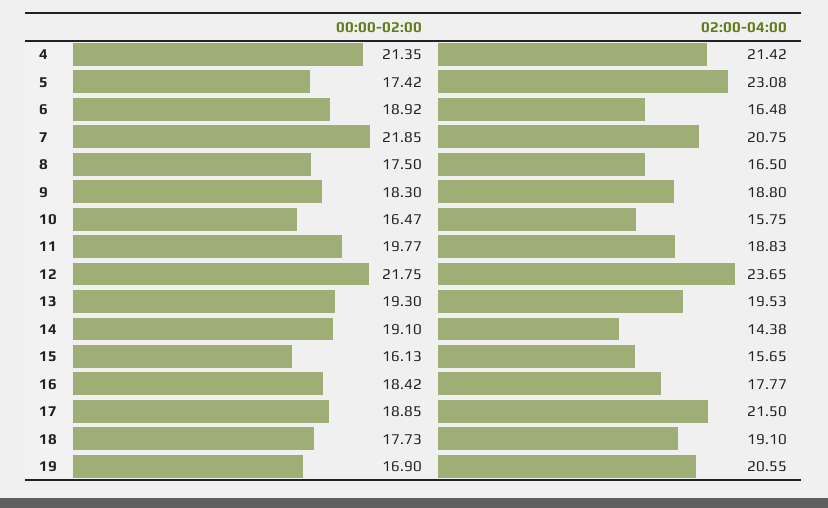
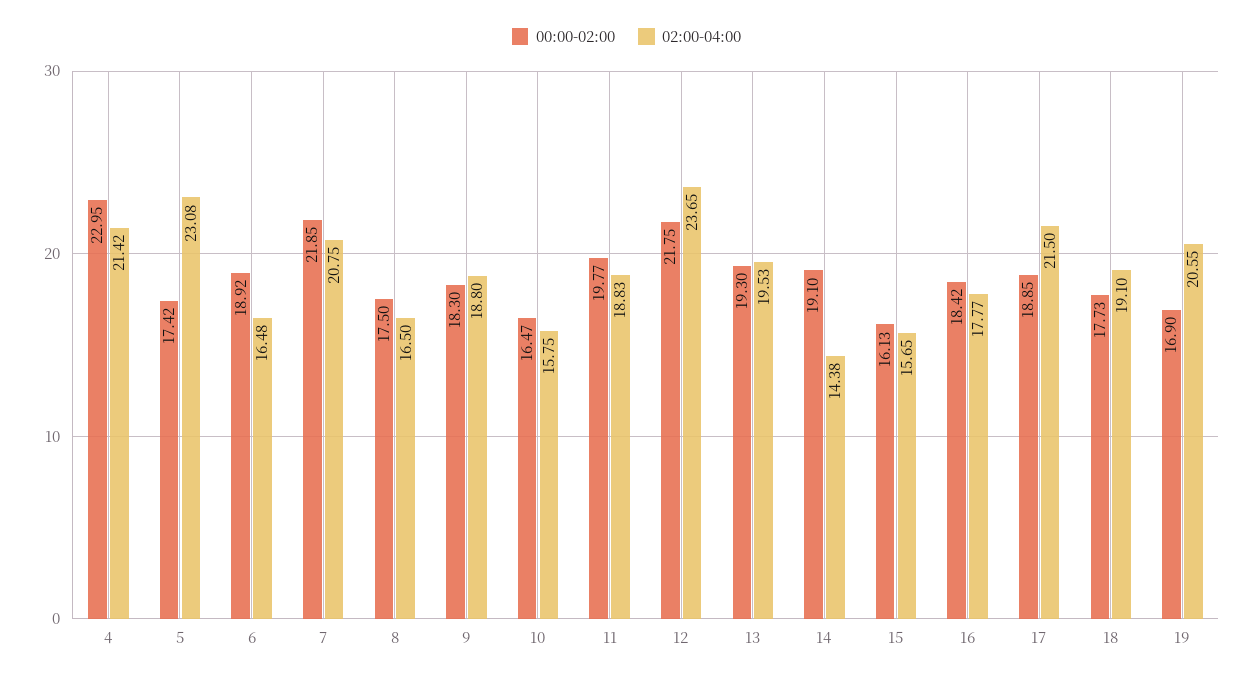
  {
    "00:00-02:00": {
-     "4": 21.35,
+     "4": 22.95,
      "5": 17.42,
      "6": 18.92,
      "7": 21.85,
      "8": 17.5,
      "9": 18.3,
      "10": 16.47,
      "11": 19.77,
      "12": 21.75,
      "13": 19.3,
      "14": 19.1,
      "15": 16.13,
      "16": 18.42,
      "17": 18.85,
      "18": 17.73,
      "19": 16.9
    },
    "02:00-04:00": {
      "4": 21.42,
      "5": 23.08,
      "6": 16.48,
      "7": 20.75,
      "8": 16.5,
      "9": 18.8,
      "10": 15.75,
      "11": 18.83,
      "12": 23.65,
      "13": 19.53,
      "14": 14.38,
      "15": 15.65,
      "16": 17.77,
      "17": 21.5,
      "18": 19.1,
      "19": 20.55
    }
  }

